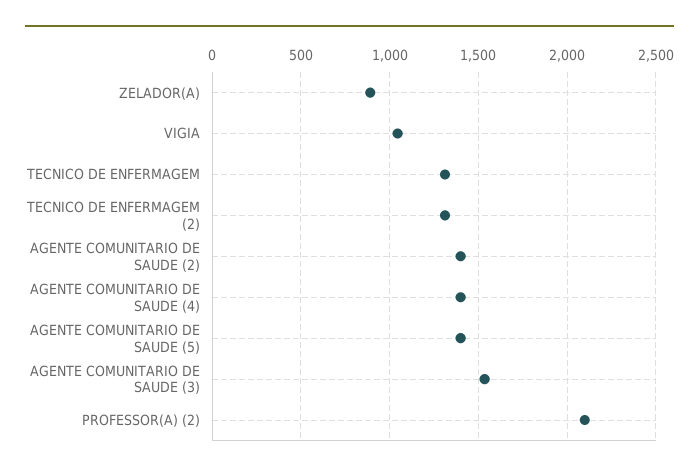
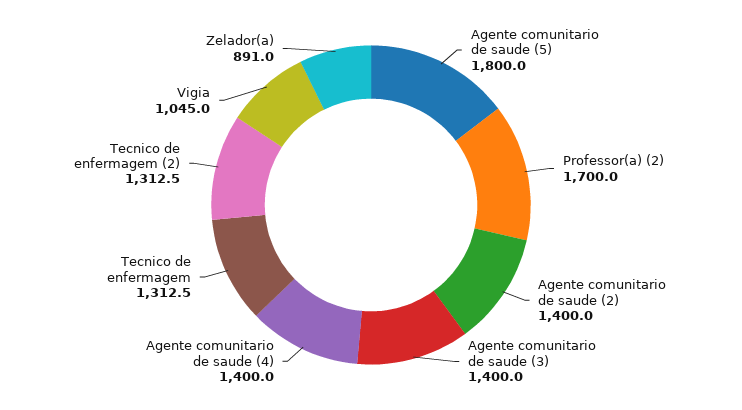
  {
    "ZELADOR(A)": 891,
    "VIGIA": 1045,
    "TECNICO DE ENFERMAGEM": 1312.5,
    "TECNICO DE ENFERMAGEM (2)": 1312.5,
    "AGENTE COMUNITARIO DE SAUDE (2)": 1400,
    "AGENTE COMUNITARIO DE SAUDE (4)": 1400,
-   "AGENTE COMUNITARIO DE SAUDE (5)": 1400,
+   "AGENTE COMUNITARIO DE SAUDE (5)": 1800,
-   "AGENTE COMUNITARIO DE SAUDE (3)": 1550,
+   "AGENTE COMUNITARIO DE SAUDE (3)": 1400,
-   "PROFESSOR(A) (2)": 2100
+   "PROFESSOR(A) (2)": 1700
  }

